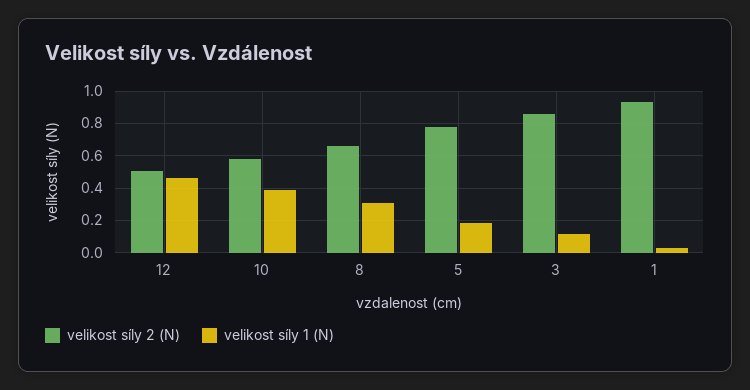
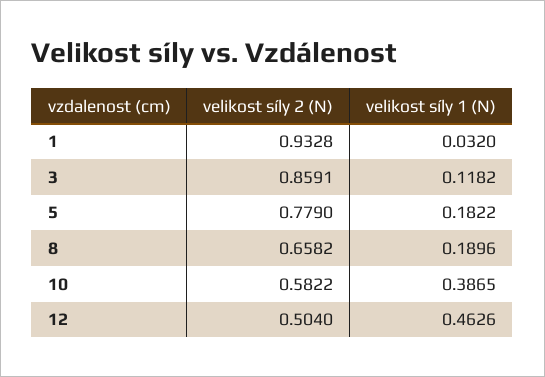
  {
    "velikost síly 2 (N)": {
      "12": 0.504,
      "10": 0.5822,
      "8": 0.6582,
      "5": 0.779,
      "3": 0.8591,
      "1": 0.9328
    },
    "velikost síly 1 (N)": {
      "12": 0.4626,
      "10": 0.3865,
-     "8": 0.3,
+     "8": 0.1896,
      "5": 0.1822,
      "3": 0.1182,
      "1": 0.032
    }
  }

